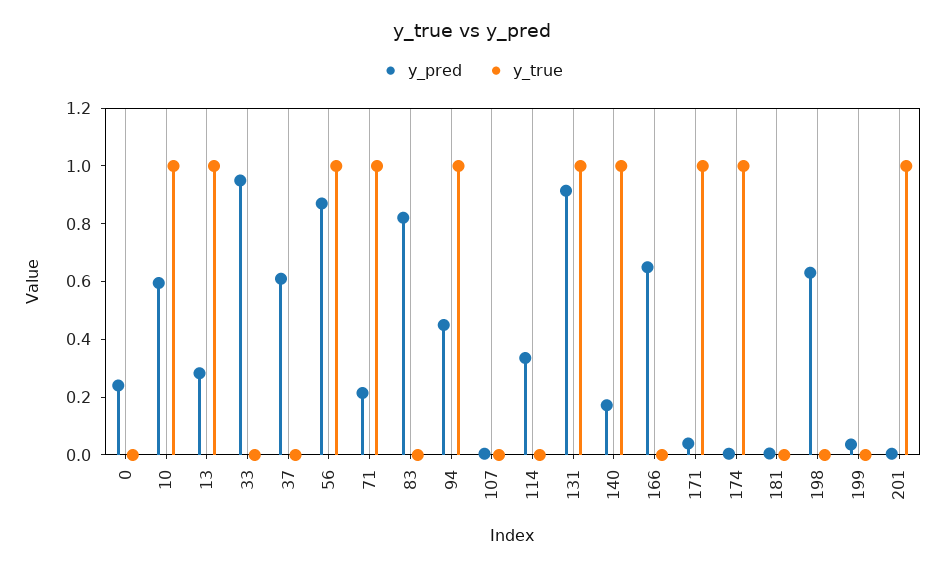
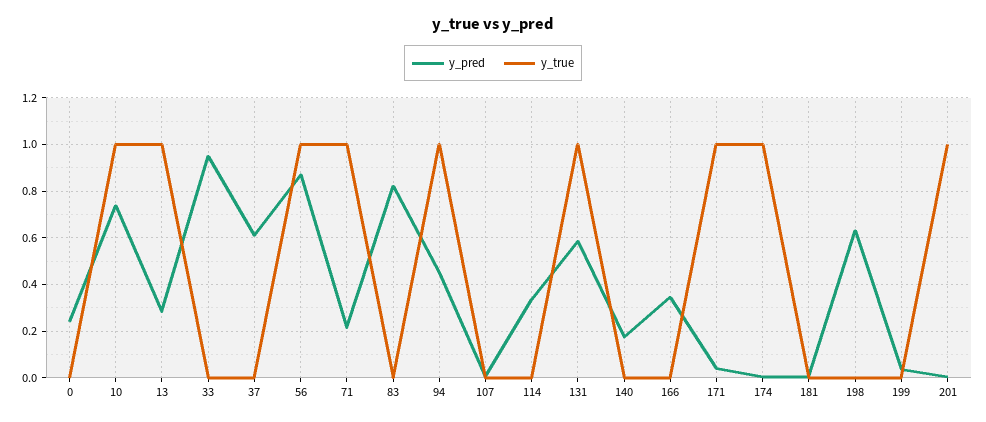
  {
    "y_pred": {
      "0": 0.25,
-     "10": 0.6,
+     "10": 0.75,
      "13": 0.3,
      "33": 0.95,
      "37": 0.6,
      "56": 0.85,
      "71": 0.2,
      "83": 0.8,
      "94": 0.45,
      "107": 0,
      "114": 0.35,
-     "131": 0.9,
+     "131": 0.6,
      "140": 0.15,
-     "166": 0.65,
+     "166": 0.35,
      "171": 0.05,
      "174": 0,
      "181": 0,
      "198": 0.65,
      "199": 0.05,
      "201": 0
    },
    "y_true": {
      "0": 0,
      "10": 1,
      "13": 1,
      "33": 0,
      "37": 0,
      "56": 1,
      "71": 1,
      "83": 0,
      "94": 1,
      "107": 0,
      "114": 0,
      "131": 1,
-     "140": 1,
+     "140": 0,
      "166": 0,
      "171": 1,
      "174": 1,
      "181": 0,
      "198": 0,
      "199": 0,
      "201": 1
    }
  }

